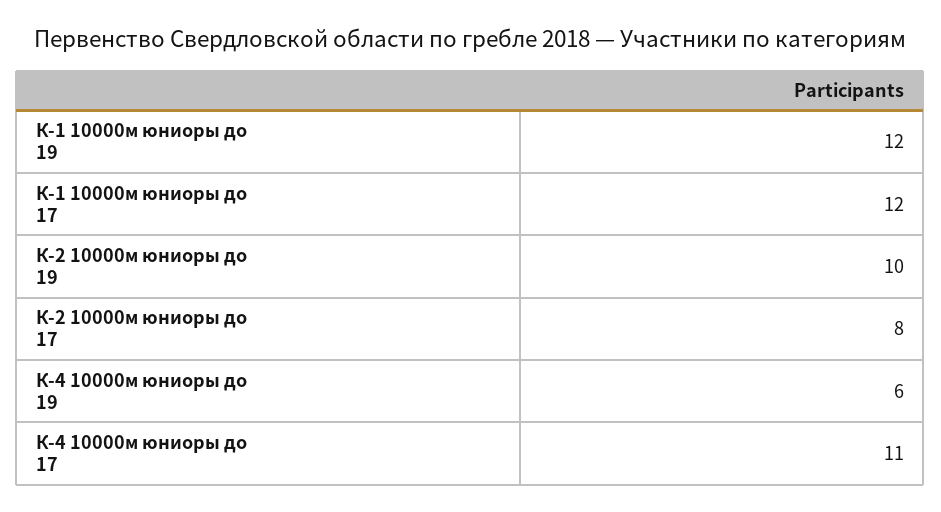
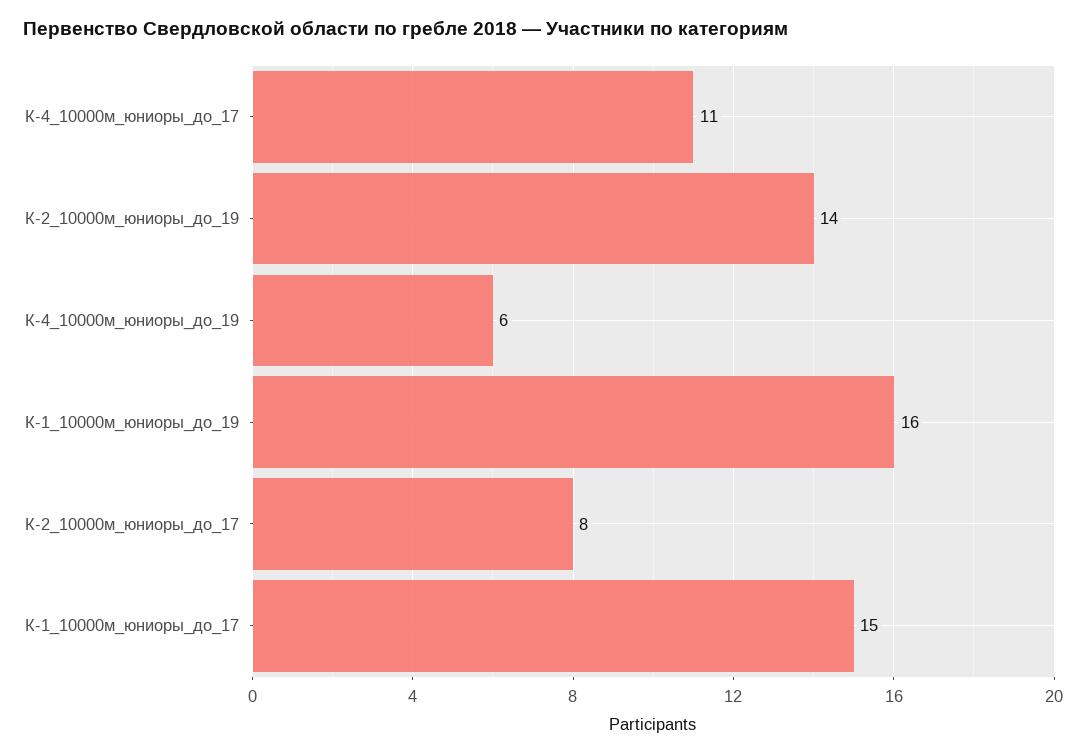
  {
-   "К-1 10000м юниоры до 19": 12,
+   "К-1 10000м юниоры до 19": 16,
-   "К-1 10000м юниоры до 17": 12,
+   "К-1 10000м юниоры до 17": 15,
-   "К-2 10000м юниоры до 19": 10,
+   "К-2 10000м юниоры до 19": 14,
    "К-2 10000м юниоры до 17": 8,
    "К-4 10000м юниоры до 19": 6,
    "К-4 10000м юниоры до 17": 11
  }

